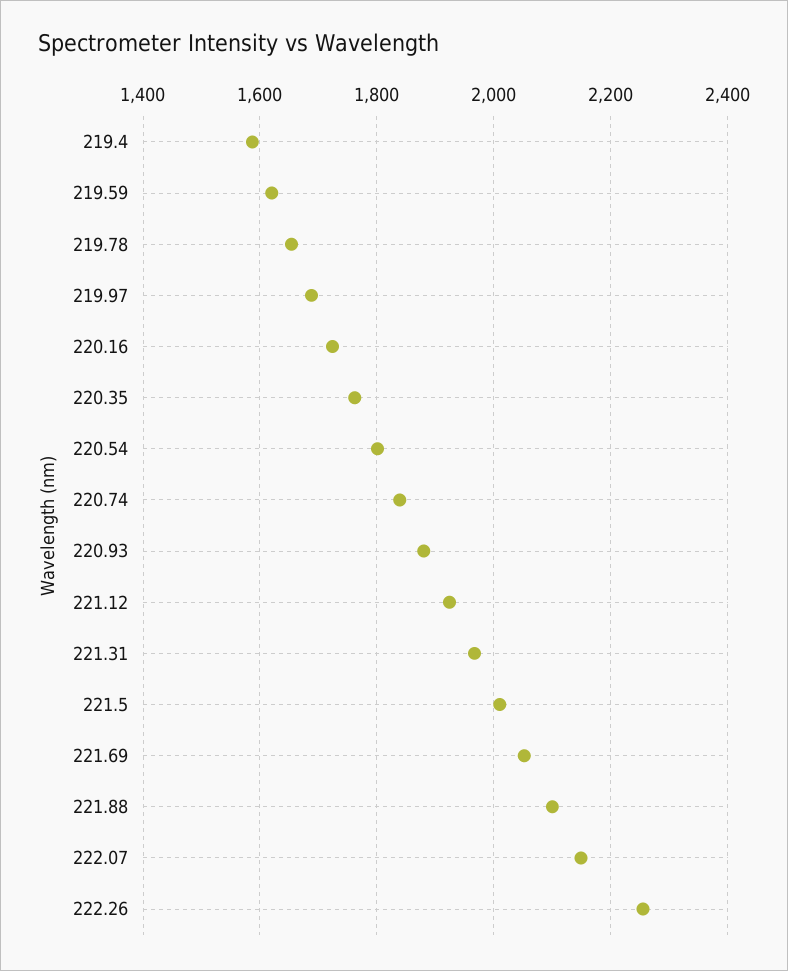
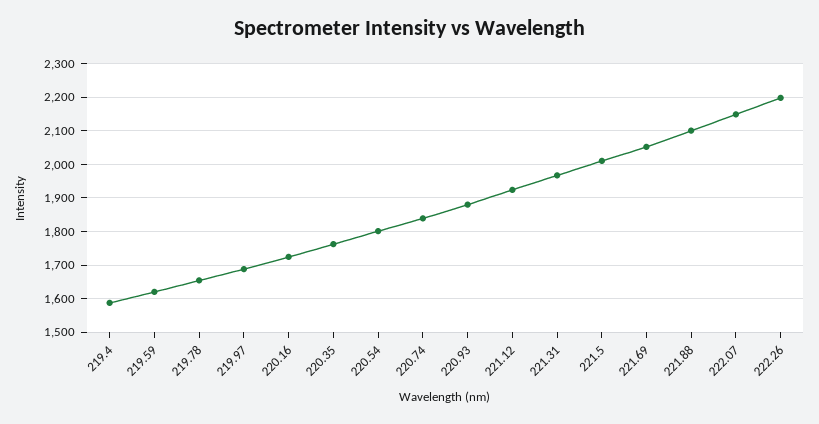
  {
    "219.4": 1580,
    "219.59": 1620,
    "219.78": 1660,
    "219.97": 1680,
    "220.16": 1720,
    "220.35": 1760,
    "220.54": 1800,
    "220.74": 1840,
    "220.93": 1880,
    "221.12": 1920,
    "221.31": 1960,
    "221.5": 2020,
    "221.69": 2060,
    "221.88": 2100,
    "222.07": 2140,
-   "222.26": 2260
+   "222.26": 2200
  }

